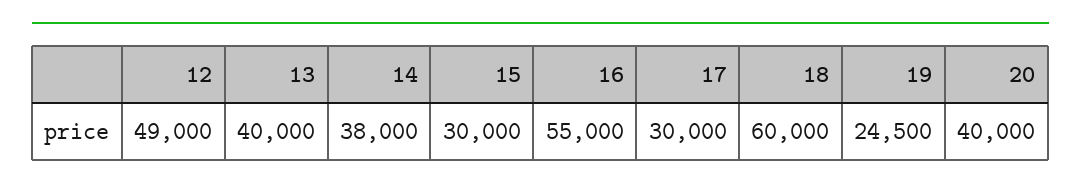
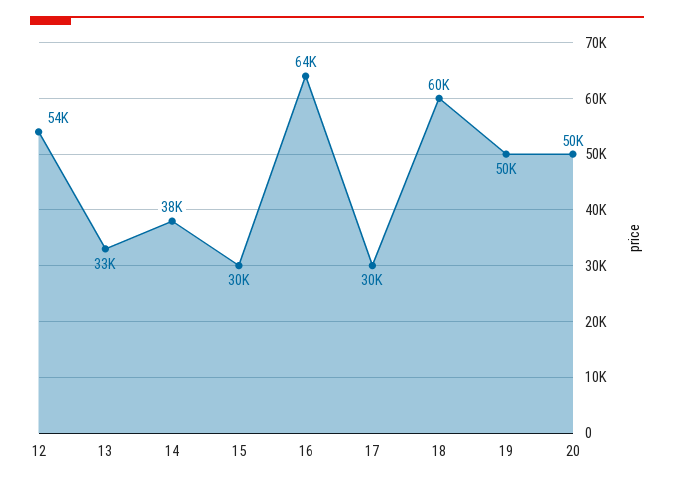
  {
-   "12": 49000,
+   "12": 54000,
-   "13": 40000,
+   "13": 33000,
    "14": 38000,
    "15": 30000,
-   "16": 55000,
+   "16": 64000,
    "17": 30000,
    "18": 60000,
-   "19": 24500,
+   "19": 50000,
-   "20": 40000
+   "20": 50000
  }

